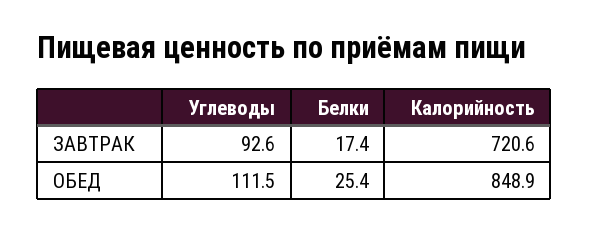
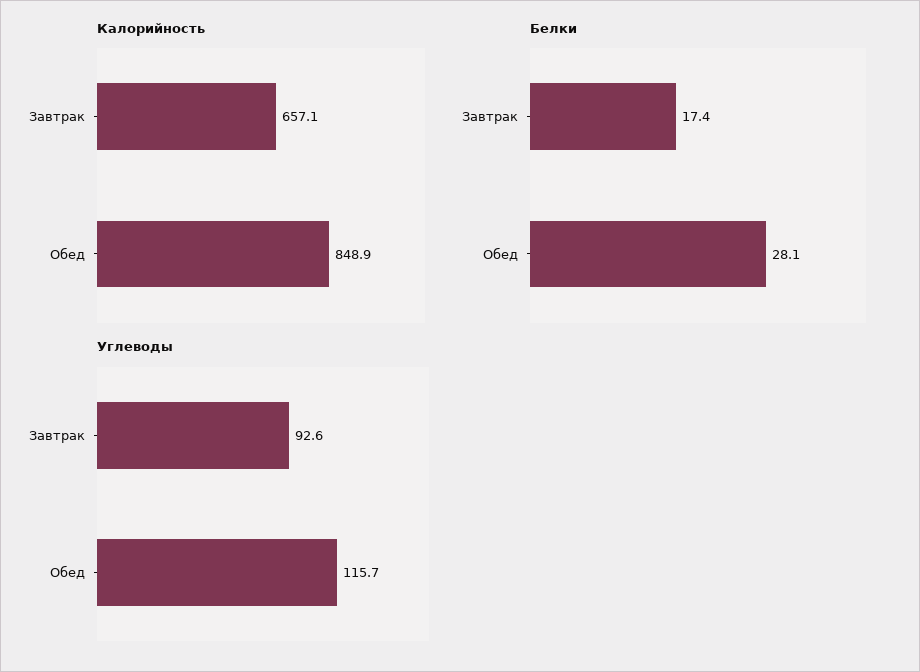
  {
    "Углеводы": {
      "ЗАВТРАК": 92.6,
-     "ОБЕД": 111.5
+     "ОБЕД": 115.7
    },
    "Белки": {
      "ЗАВТРАК": 17.4,
-     "ОБЕД": 25.4
+     "ОБЕД": 28.1
    },
    "Калорийность": {
-     "ЗАВТРАК": 720.6,
+     "ЗАВТРАК": 657.1,
      "ОБЕД": 848.9
    }
  }

